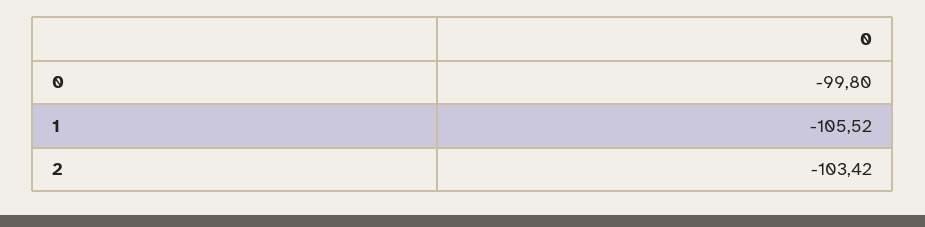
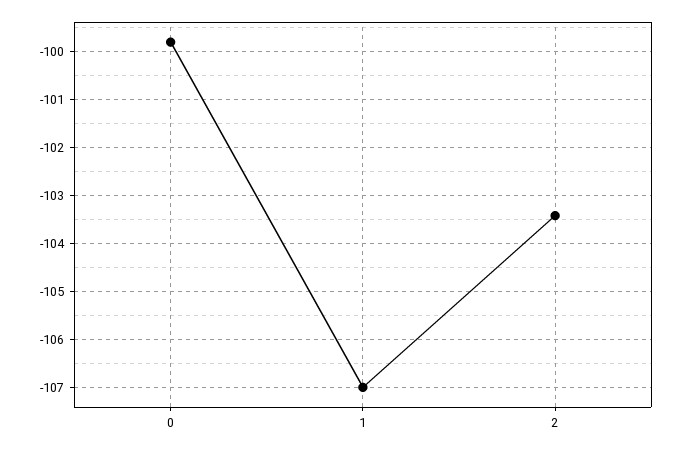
  {
    "0": -99.8,
-   "1": -105.52,
+   "1": -107,
    "2": -103.42
  }

